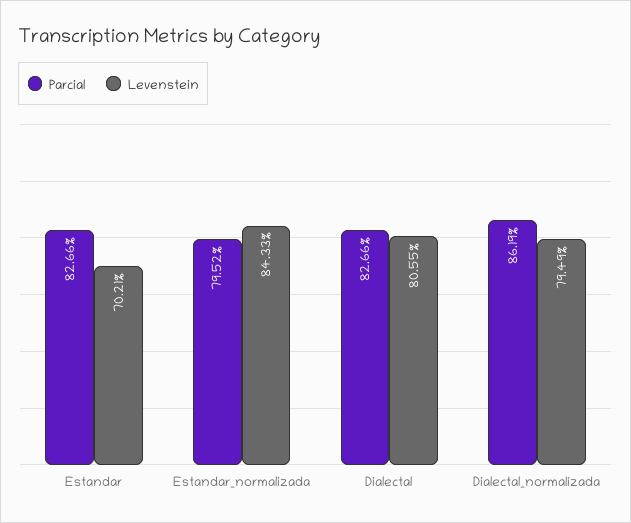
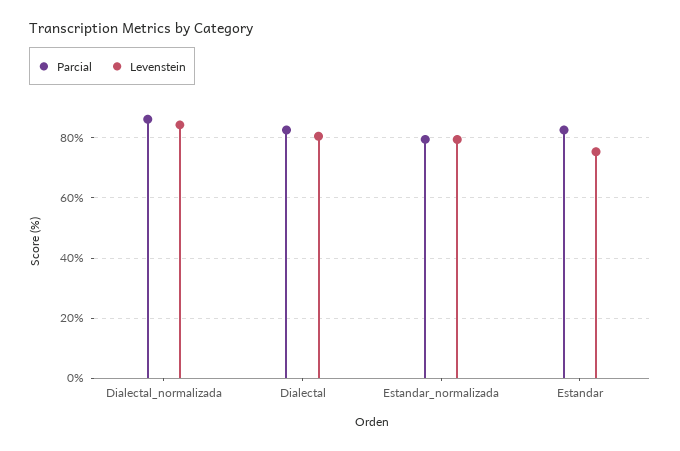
  {
    "Parcial": {
      "Estandar": 82.66,
      "Estandar_normalizada": 79.52,
      "Dialectal": 82.66,
      "Dialectal_normalizada": 86.19
    },
    "Levenstein": {
-     "Estandar": 70.21,
+     "Estandar": 76,
-     "Estandar_normalizada": 84.33,
+     "Estandar_normalizada": 80,
      "Dialectal": 80.55,
-     "Dialectal_normalizada": 79.49
+     "Dialectal_normalizada": 84
    }
  }

